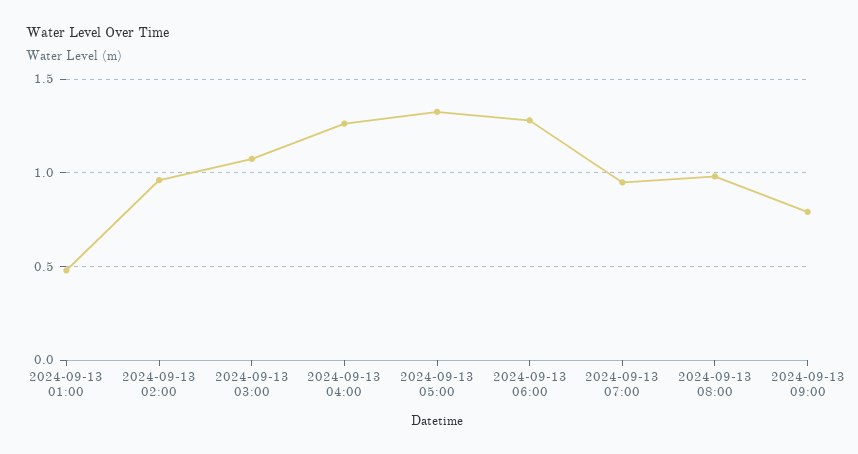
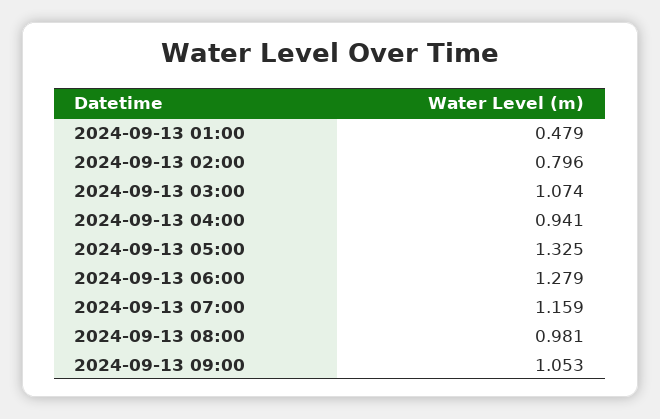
  {
    "2024-09-13 01:00": 0.479,
-   "2024-09-13 02:00": 0.95,
+   "2024-09-13 02:00": 0.796,
    "2024-09-13 03:00": 1.074,
-   "2024-09-13 04:00": 1.25,
+   "2024-09-13 04:00": 0.941,
    "2024-09-13 05:00": 1.325,
    "2024-09-13 06:00": 1.279,
-   "2024-09-13 07:00": 0.95,
+   "2024-09-13 07:00": 1.159,
    "2024-09-13 08:00": 0.981,
-   "2024-09-13 09:00": 0.8
+   "2024-09-13 09:00": 1.053
  }

